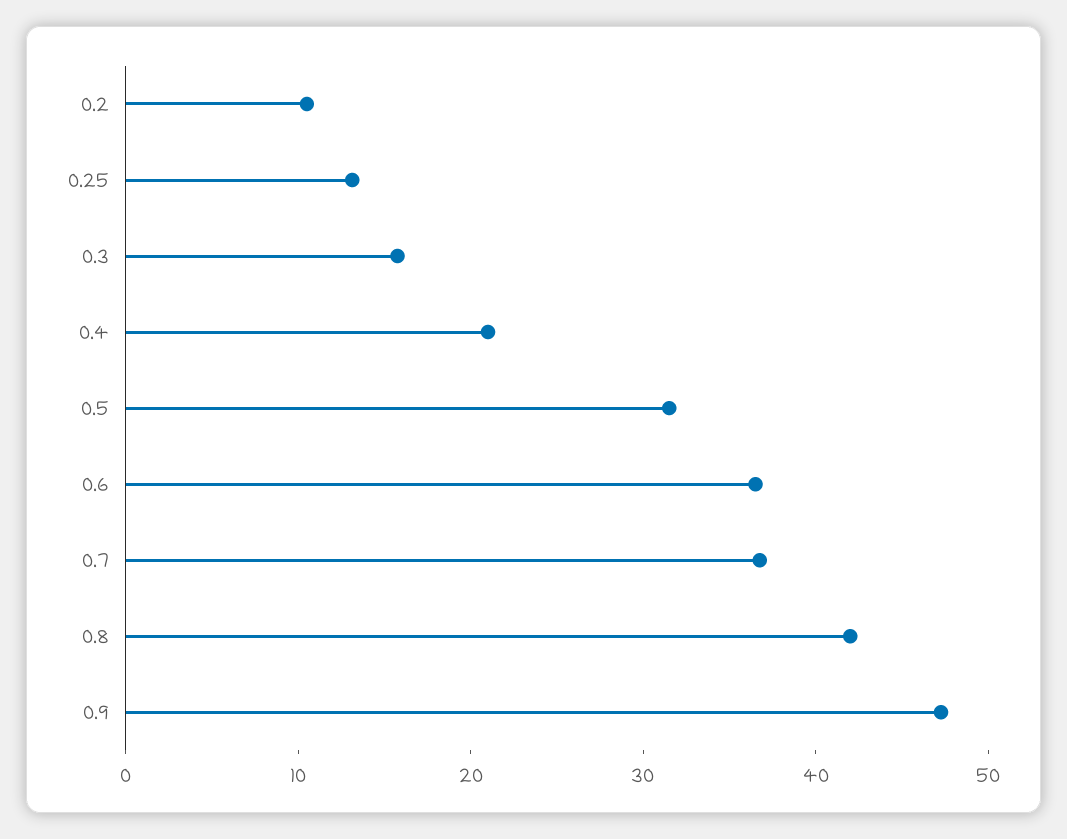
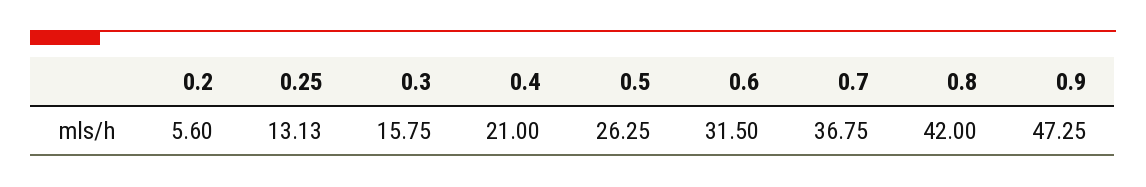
  {
-   "0.2": 10,
+   "0.2": 5.6,
    "0.25": 13.13,
    "0.3": 15.75,
    "0.4": 21,
-   "0.5": 32,
+   "0.5": 26.25,
-   "0.6": 36,
+   "0.6": 31.5,
    "0.7": 36.75,
    "0.8": 42,
    "0.9": 47.25
  }

